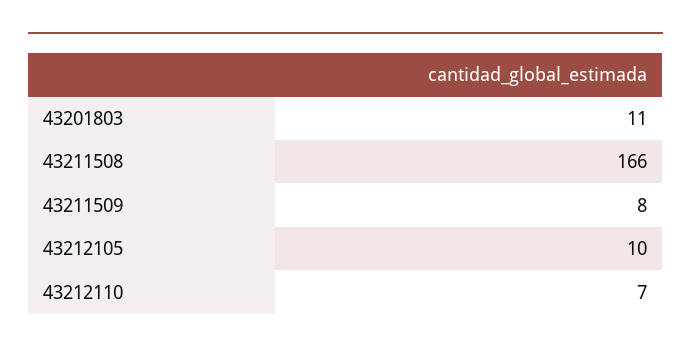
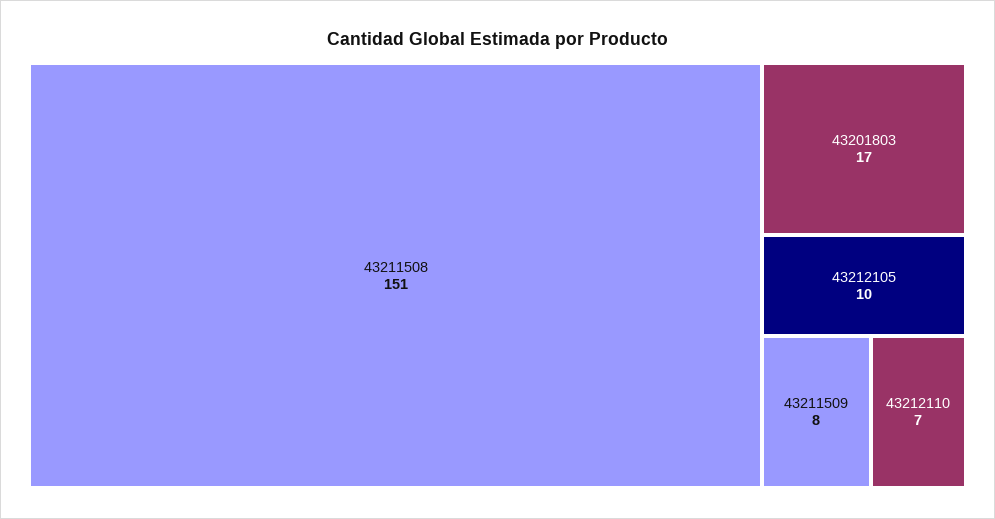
  {
-   "43201803": 11,
+   "43201803": 17,
-   "43211508": 166,
+   "43211508": 151,
    "43211509": 8,
    "43212105": 10,
    "43212110": 7
  }

